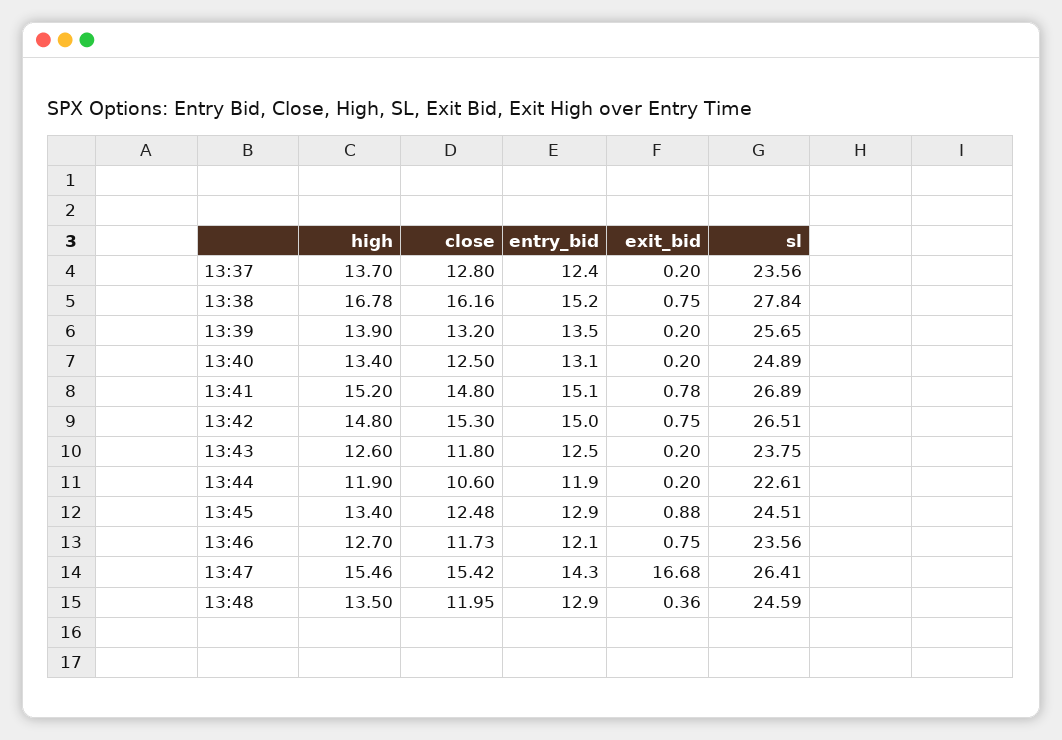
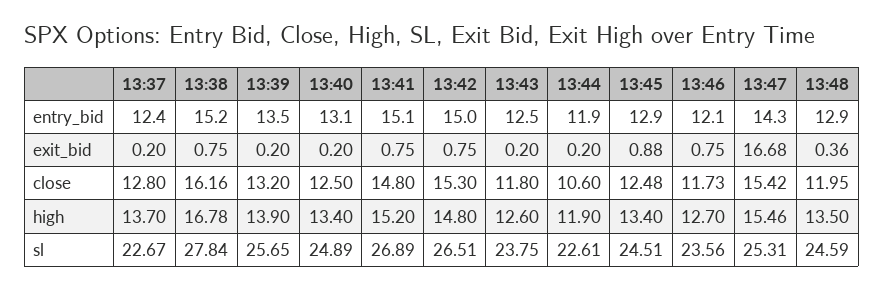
  {
    "high": {
      "13:37": 13.7,
      "13:38": 16.78,
      "13:39": 13.9,
      "13:40": 13.4,
      "13:41": 15.2,
      "13:42": 14.8,
      "13:43": 12.6,
      "13:44": 11.9,
      "13:45": 13.4,
      "13:46": 12.7,
      "13:47": 15.46,
      "13:48": 13.5
    },
    "close": {
      "13:37": 12.8,
      "13:38": 16.16,
      "13:39": 13.2,
      "13:40": 12.5,
      "13:41": 14.8,
      "13:42": 15.3,
      "13:43": 11.8,
      "13:44": 10.6,
      "13:45": 12.48,
      "13:46": 11.73,
      "13:47": 15.42,
      "13:48": 11.95
    },
    "entry_bid": {
      "13:37": 12.4,
      "13:38": 15.2,
      "13:39": 13.5,
      "13:40": 13.1,
      "13:41": 15.1,
      "13:42": 15,
      "13:43": 12.5,
      "13:44": 11.9,
      "13:45": 12.9,
      "13:46": 12.1,
      "13:47": 14.3,
      "13:48": 12.9
    },
    "exit_bid": {
      "13:37": 0.2,
      "13:38": 0.75,
      "13:39": 0.2,
      "13:40": 0.2,
-     "13:41": 0.78,
+     "13:41": 0.75,
      "13:42": 0.75,
      "13:43": 0.2,
      "13:44": 0.2,
      "13:45": 0.88,
      "13:46": 0.75,
      "13:47": 16.68,
      "13:48": 0.36
    },
    "sl": {
-     "13:37": 23.56,
+     "13:37": 22.67,
      "13:38": 27.84,
      "13:39": 25.65,
      "13:40": 24.89,
      "13:41": 26.89,
      "13:42": 26.51,
      "13:43": 23.75,
      "13:44": 22.61,
      "13:45": 24.51,
      "13:46": 23.56,
-     "13:47": 26.41,
+     "13:47": 25.31,
      "13:48": 24.59
    }
  }

